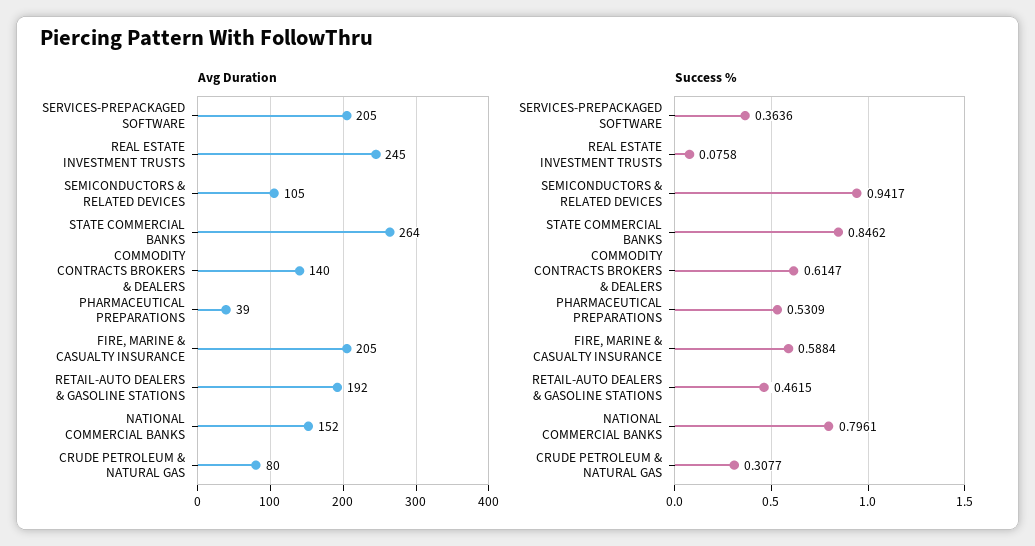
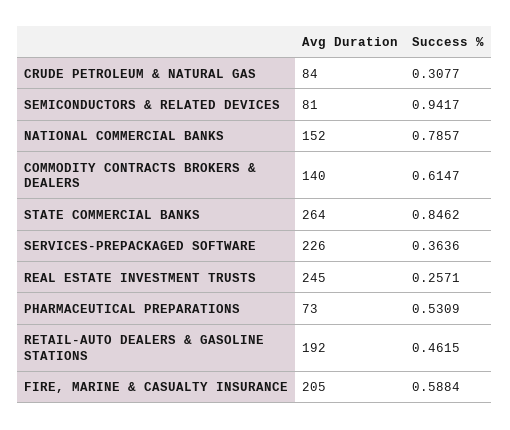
  {
    "Avg Duration": {
-     "SERVICES-PREPACKAGED SOFTWARE": 205,
+     "SERVICES-PREPACKAGED SOFTWARE": 226,
      "REAL ESTATE INVESTMENT TRUSTS": 245,
-     "SEMICONDUCTORS & RELATED DEVICES": 105,
+     "SEMICONDUCTORS & RELATED DEVICES": 81,
      "STATE COMMERCIAL BANKS": 264,
      "COMMODITY CONTRACTS BROKERS & DEALERS": 140,
-     "PHARMACEUTICAL PREPARATIONS": 39,
+     "PHARMACEUTICAL PREPARATIONS": 73,
      "FIRE, MARINE & CASUALTY INSURANCE": 205,
      "RETAIL-AUTO DEALERS & GASOLINE STATIONS": 192,
      "NATIONAL COMMERCIAL BANKS": 152,
-     "CRUDE PETROLEUM & NATURAL GAS": 80
+     "CRUDE PETROLEUM & NATURAL GAS": 84
    },
    "Success %": {
      "SERVICES-PREPACKAGED SOFTWARE": 0.3636,
-     "REAL ESTATE INVESTMENT TRUSTS": 0.0758,
+     "REAL ESTATE INVESTMENT TRUSTS": 0.2571,
      "SEMICONDUCTORS & RELATED DEVICES": 0.9417,
      "STATE COMMERCIAL BANKS": 0.8462,
      "COMMODITY CONTRACTS BROKERS & DEALERS": 0.6147,
      "PHARMACEUTICAL PREPARATIONS": 0.5309,
      "FIRE, MARINE & CASUALTY INSURANCE": 0.5884,
      "RETAIL-AUTO DEALERS & GASOLINE STATIONS": 0.4615,
-     "NATIONAL COMMERCIAL BANKS": 0.7961,
+     "NATIONAL COMMERCIAL BANKS": 0.7857,
      "CRUDE PETROLEUM & NATURAL GAS": 0.3077
    }
  }

